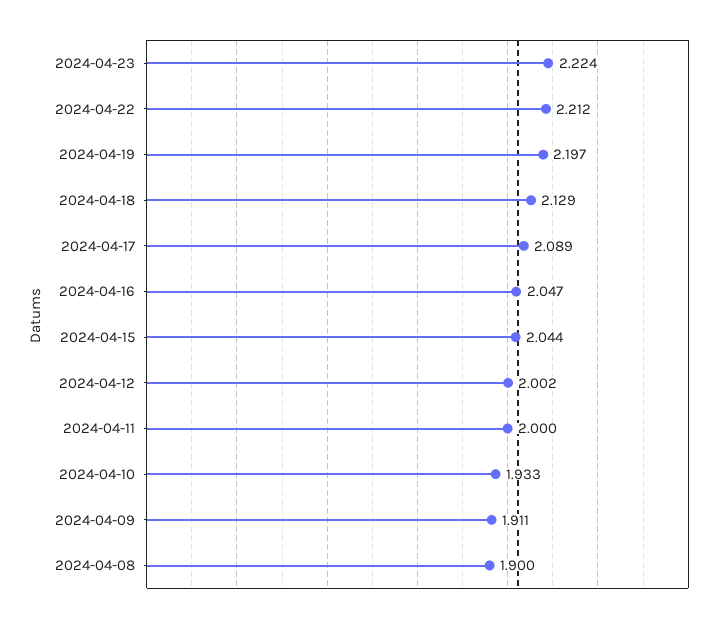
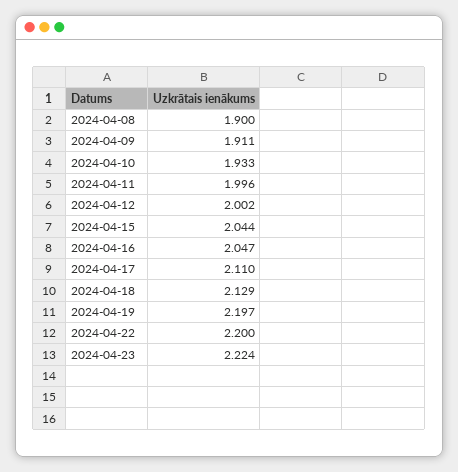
  {
    "2024-04-23": 2.224,
-   "2024-04-22": 2.212,
+   "2024-04-22": 2.2,
    "2024-04-19": 2.197,
    "2024-04-18": 2.129,
-   "2024-04-17": 2.089,
+   "2024-04-17": 2.11,
    "2024-04-16": 2.047,
    "2024-04-15": 2.044,
    "2024-04-12": 2.002,
-   "2024-04-11": 2,
+   "2024-04-11": 1.996,
    "2024-04-10": 1.933,
    "2024-04-09": 1.911,
    "2024-04-08": 1.9
  }

